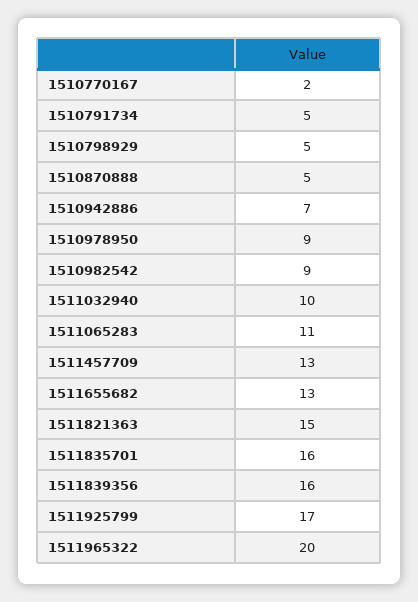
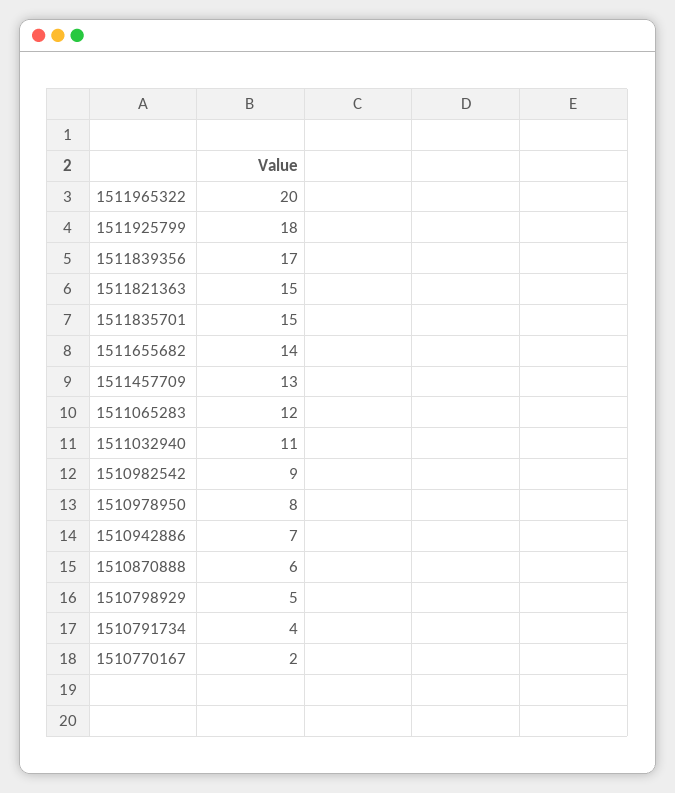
  {
    "1510770167": 2,
-   "1510791734": 5,
+   "1510791734": 4,
    "1510798929": 5,
-   "1510870888": 5,
+   "1510870888": 6,
    "1510942886": 7,
-   "1510978950": 9,
+   "1510978950": 8,
    "1510982542": 9,
-   "1511032940": 10,
+   "1511032940": 11,
-   "1511065283": 11,
+   "1511065283": 12,
    "1511457709": 13,
-   "1511655682": 13,
+   "1511655682": 14,
    "1511821363": 15,
-   "1511835701": 16,
+   "1511835701": 15,
-   "1511839356": 16,
+   "1511839356": 17,
-   "1511925799": 17,
+   "1511925799": 18,
    "1511965322": 20
  }

